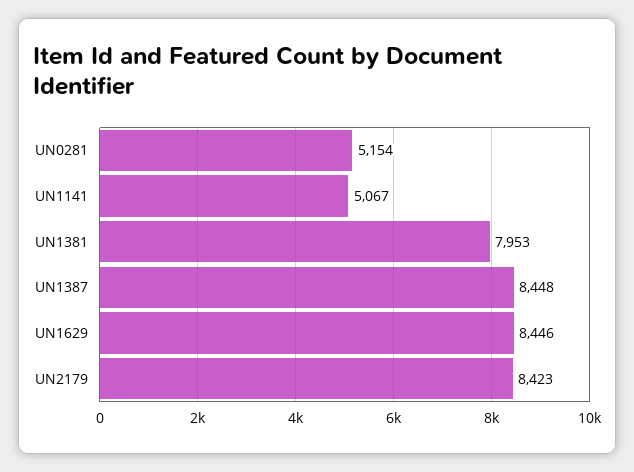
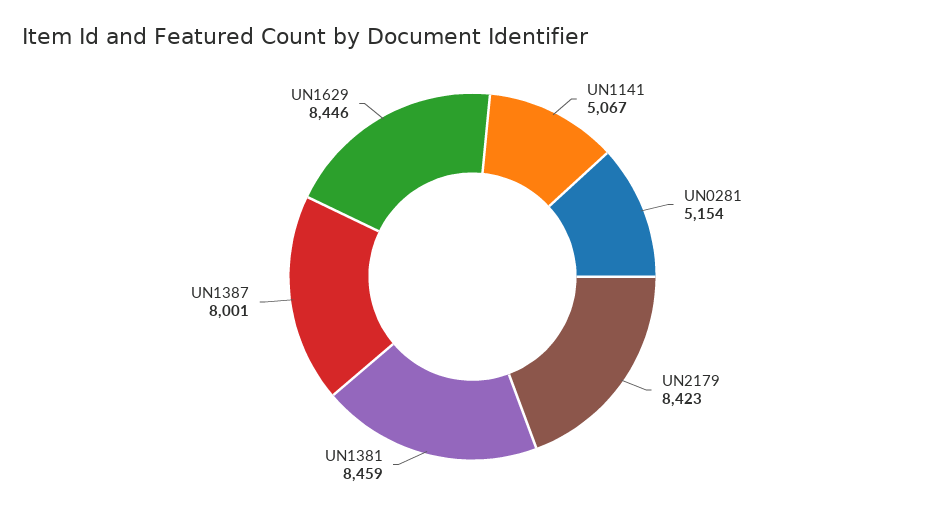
  {
    "UN0281": 5154,
    "UN1141": 5067,
-   "UN1381": 7953,
+   "UN1381": 8459,
-   "UN1387": 8448,
+   "UN1387": 8001,
    "UN1629": 8446,
    "UN2179": 8423
  }

